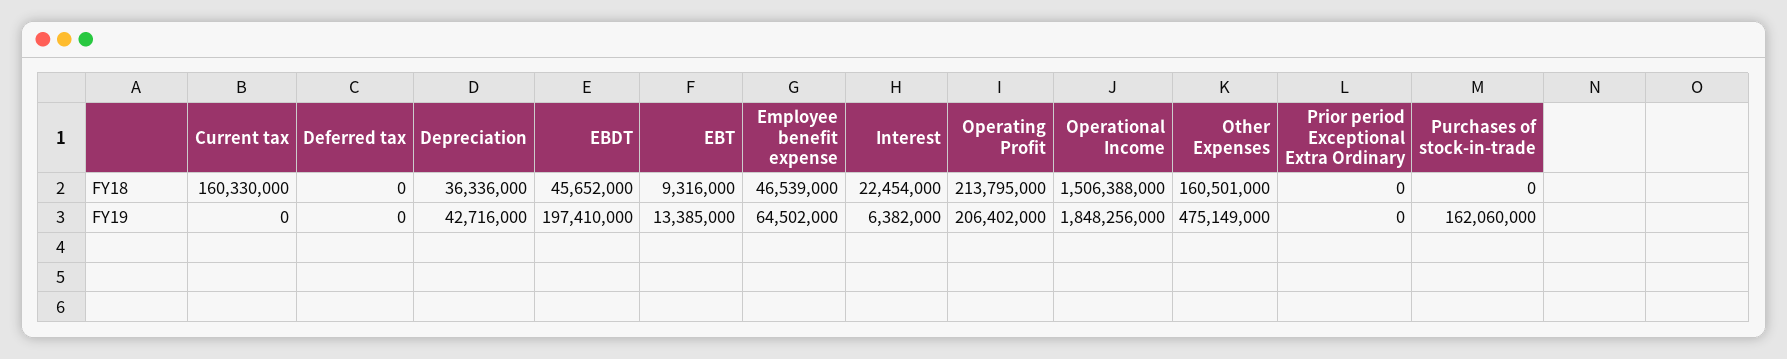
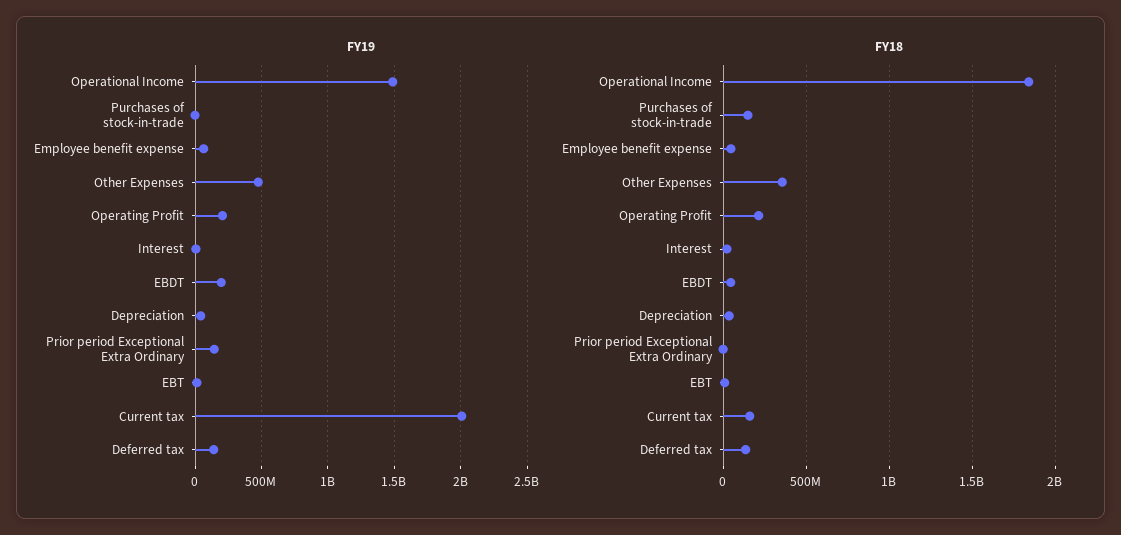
  {
    "FY18": {
      "Current tax": 160330000,
-     "Deferred tax": 0,
+     "Deferred tax": 150000000,
      "Depreciation": 36336000,
      "EBDT": 45652000,
      "EBT": 9316000,
      "Employee benefit expense": 46539000,
      "Interest": 22454000,
      "Operating Profit": 213795000,
-     "Operational Income": 1506388000,
+     "Operational Income": 1850000000,
-     "Other Expenses": 160501000,
+     "Other Expenses": 350000000,
      "Prior period Exceptional Extra Ordinary": 0,
-     "Purchases of stock-in-trade": 0
+     "Purchases of stock-in-trade": 150000000
    },
    "FY19": {
-     "Current tax": 0,
+     "Current tax": 2000000000,
-     "Deferred tax": 0,
+     "Deferred tax": 150000000,
      "Depreciation": 42716000,
      "EBDT": 197410000,
      "EBT": 13385000,
      "Employee benefit expense": 64502000,
      "Interest": 6382000,
      "Operating Profit": 206402000,
-     "Operational Income": 1848256000,
+     "Operational Income": 1500000000,
      "Other Expenses": 475149000,
-     "Prior period Exceptional Extra Ordinary": 0,
+     "Prior period Exceptional Extra Ordinary": 150000000,
-     "Purchases of stock-in-trade": 162060000
+     "Purchases of stock-in-trade": 0
    }
  }

